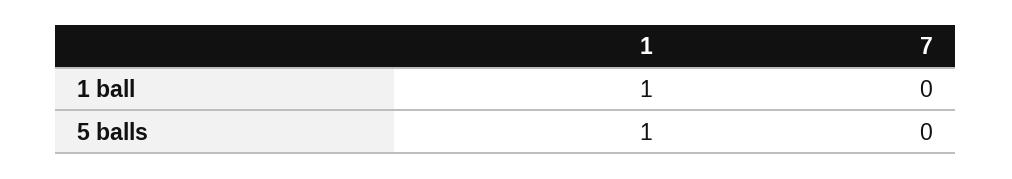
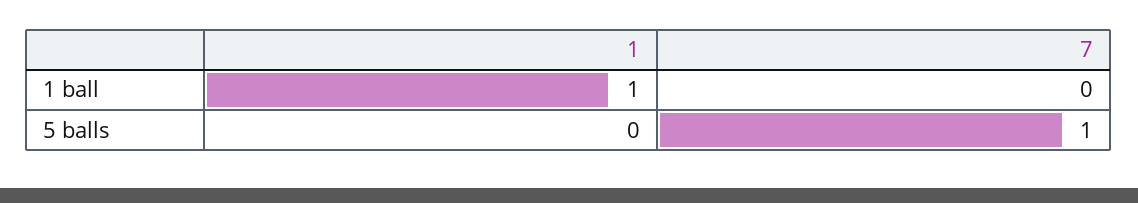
  {
    "1": {
      "1 ball": 1,
-     "5 balls": 1
+     "5 balls": 0
    },
    "7": {
      "1 ball": 0,
-     "5 balls": 0
+     "5 balls": 1
    }
  }

